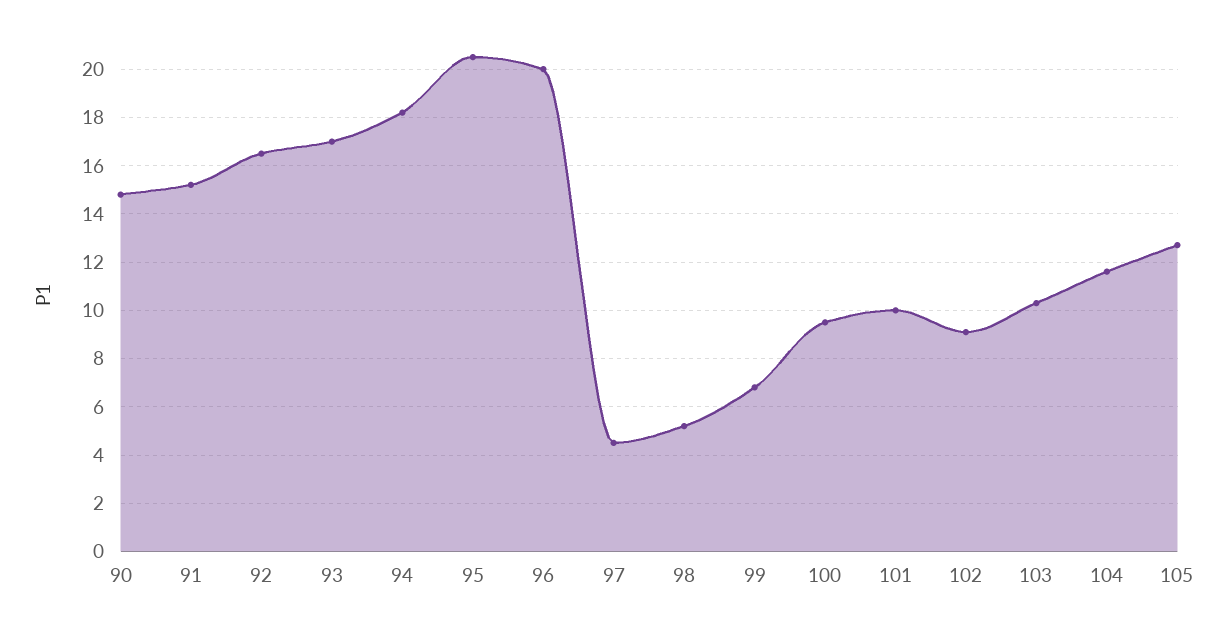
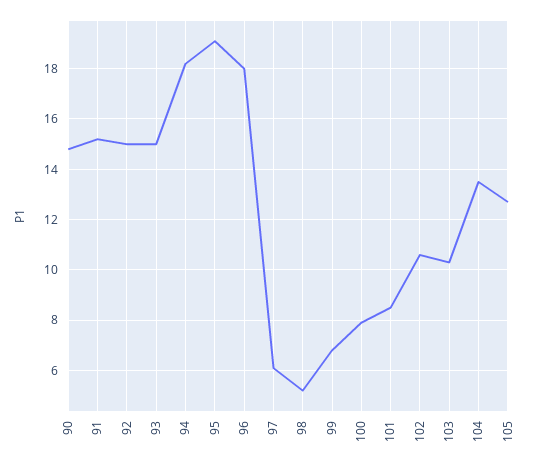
  {
    "90": 15,
    "91": 15,
-   "92": 16.5,
+   "92": 15,
-   "93": 17,
+   "93": 15,
    "94": 18,
-   "95": 20.5,
+   "95": 19,
-   "96": 20,
+   "96": 18,
-   "97": 4.5,
+   "97": 6,
    "98": 5,
    "99": 7,
-   "100": 9.5,
+   "100": 8,
-   "101": 10,
+   "101": 8.5,
-   "102": 9,
+   "102": 10.5,
    "103": 10.5,
-   "104": 11.5,
+   "104": 13.5,
    "105": 12.5
  }

